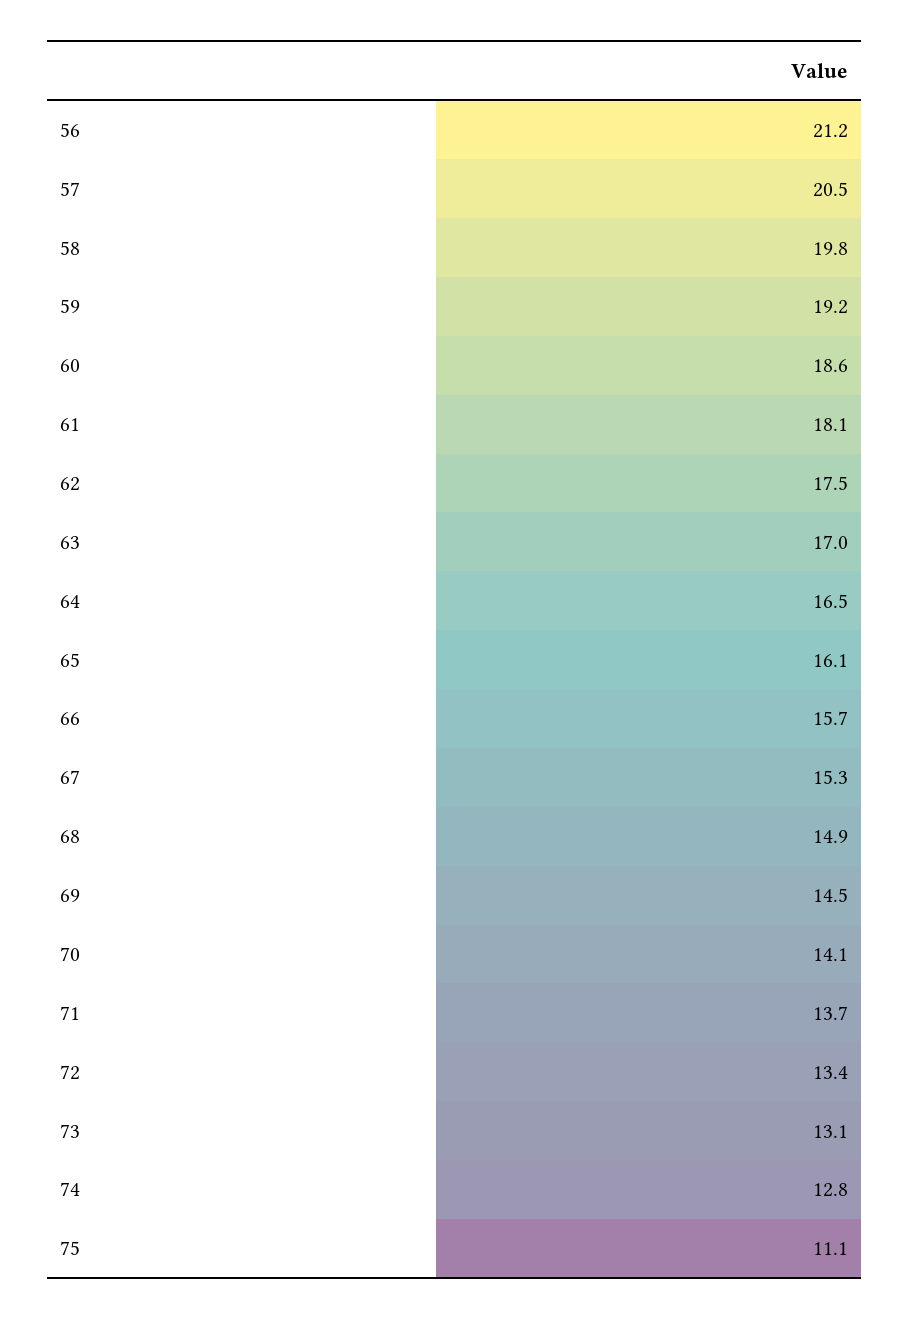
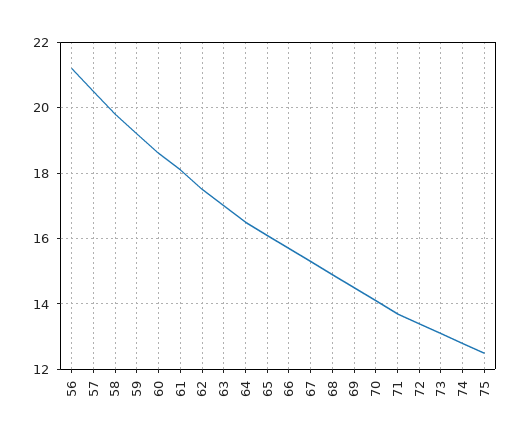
  {
    "56": 21.2,
    "57": 20.5,
    "58": 19.8,
    "59": 19.2,
    "60": 18.6,
    "61": 18.1,
    "62": 17.5,
    "63": 17,
    "64": 16.5,
    "65": 16.1,
    "66": 15.7,
    "67": 15.3,
    "68": 14.9,
    "69": 14.5,
    "70": 14.1,
    "71": 13.7,
    "72": 13.4,
    "73": 13.1,
    "74": 12.8,
-   "75": 11.1
+   "75": 12.5
  }

